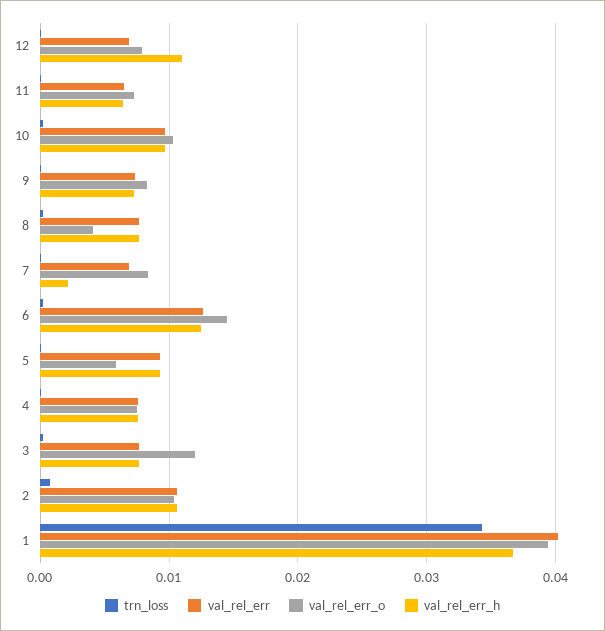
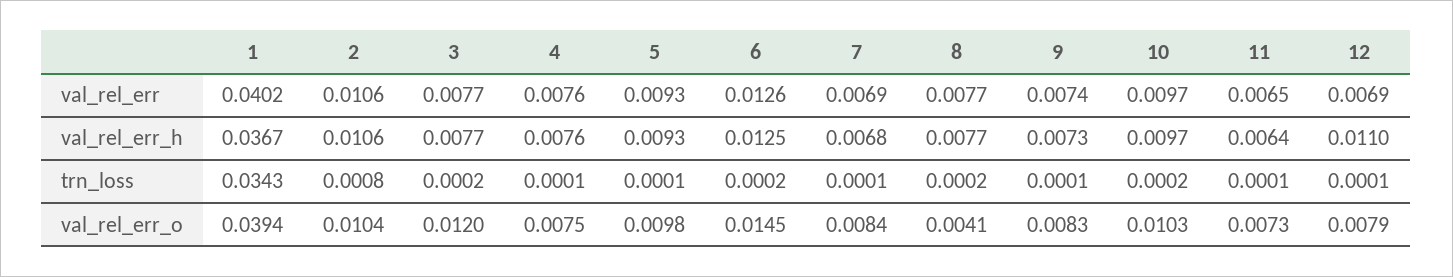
  {
    "trn_loss": {
      "12": 0.0001,
      "11": 0.0001,
      "10": 0.0002,
      "9": 0.0001,
      "8": 0.0002,
      "7": 0.0001,
      "6": 0.0002,
      "5": 0.0001,
      "4": 0.0001,
      "3": 0.0002,
      "2": 0.0008,
      "1": 0.0343
    },
    "val_rel_err": {
      "12": 0.0069,
      "11": 0.0065,
      "10": 0.0097,
      "9": 0.0074,
      "8": 0.0077,
      "7": 0.0069,
      "6": 0.0126,
      "5": 0.0093,
      "4": 0.0076,
      "3": 0.0077,
      "2": 0.0106,
      "1": 0.0402
    },
    "val_rel_err_o": {
      "12": 0.0079,
      "11": 0.0073,
      "10": 0.0103,
      "9": 0.0083,
      "8": 0.0041,
      "7": 0.0084,
      "6": 0.0145,
-     "5": 0.006,
+     "5": 0.0098,
      "4": 0.0075,
      "3": 0.012,
      "2": 0.0104,
      "1": 0.0394
    },
    "val_rel_err_h": {
      "12": 0.011,
      "11": 0.0064,
      "10": 0.0097,
      "9": 0.0073,
      "8": 0.0077,
-     "7": 0.002,
+     "7": 0.0068,
      "6": 0.0125,
      "5": 0.0093,
      "4": 0.0076,
      "3": 0.0077,
      "2": 0.0106,
      "1": 0.0367
    }
  }

